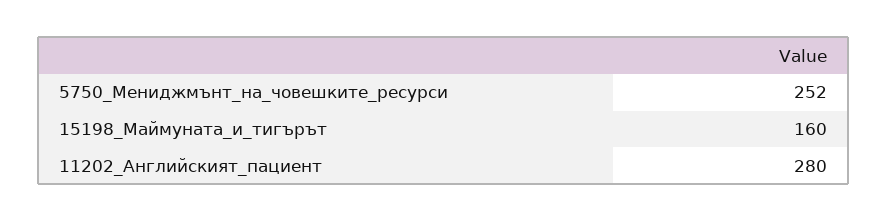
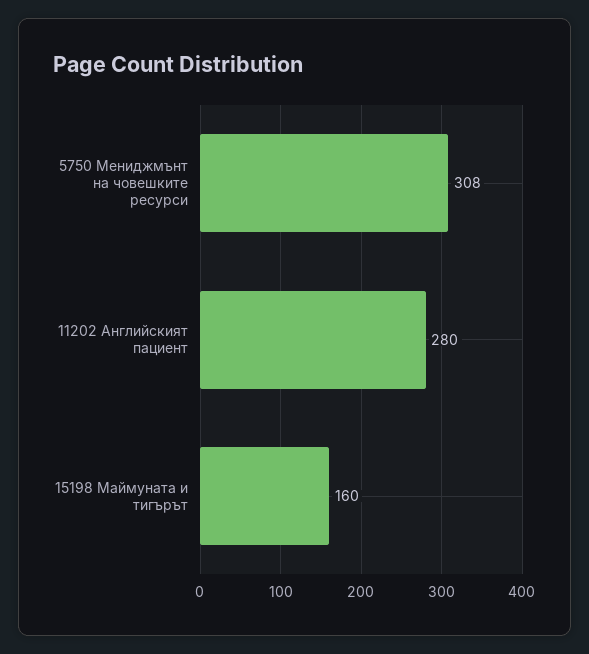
  {
-   "5750_Мениджмънт_на_човешките_ресурси": 252,
+   "5750_Мениджмънт_на_човешките_ресурси": 308,
    "15198_Маймуната_и_тигърът": 160,
    "11202_Английският_пациент": 280
  }

